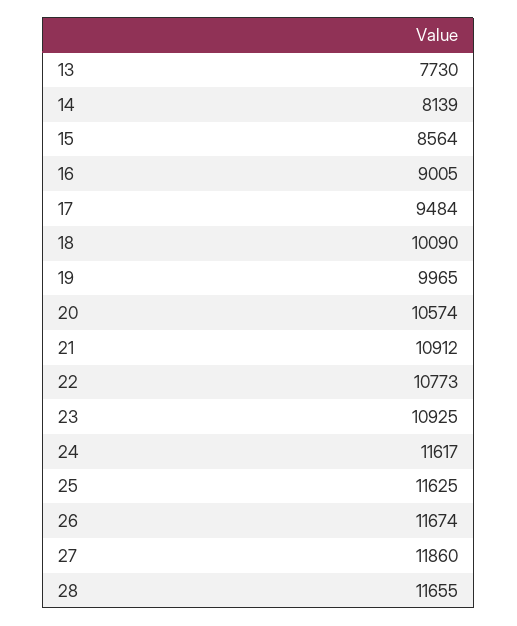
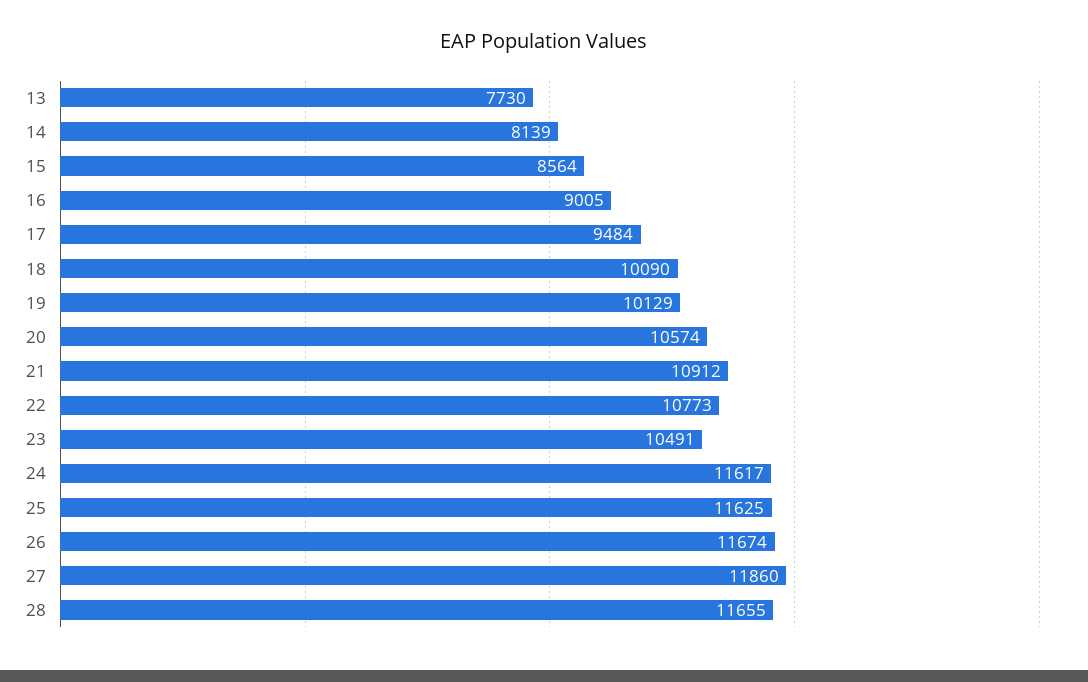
  {
    "13": 7730,
    "14": 8139,
    "15": 8564,
    "16": 9005,
    "17": 9484,
    "18": 10090,
-   "19": 9965,
+   "19": 10129,
    "20": 10574,
    "21": 10912,
    "22": 10773,
-   "23": 10925,
+   "23": 10491,
    "24": 11617,
    "25": 11625,
    "26": 11674,
    "27": 11860,
    "28": 11655
  }

